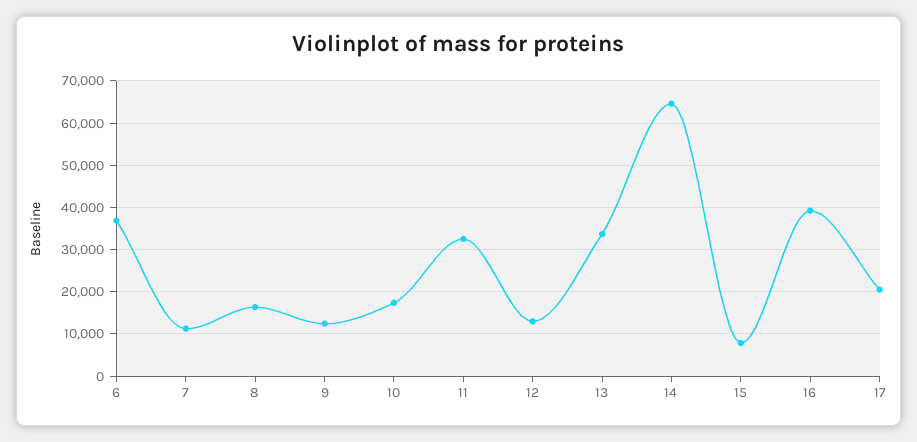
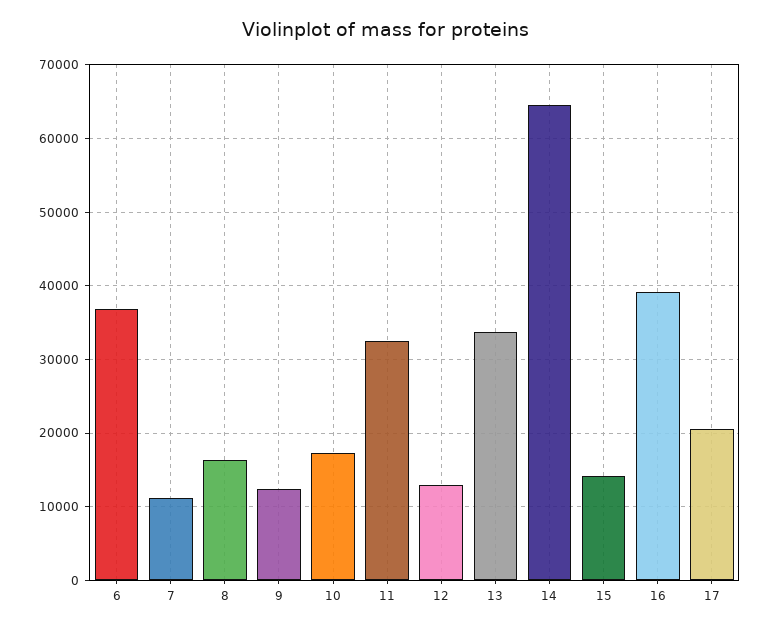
  {
    "6": 37000,
    "7": 11000,
    "8": 16000,
    "9": 12000,
    "10": 17000,
    "11": 33000,
    "12": 13000,
    "13": 34000,
    "14": 65000,
-   "15": 8000,
+   "15": 14000,
    "16": 39000,
    "17": 21000
  }

